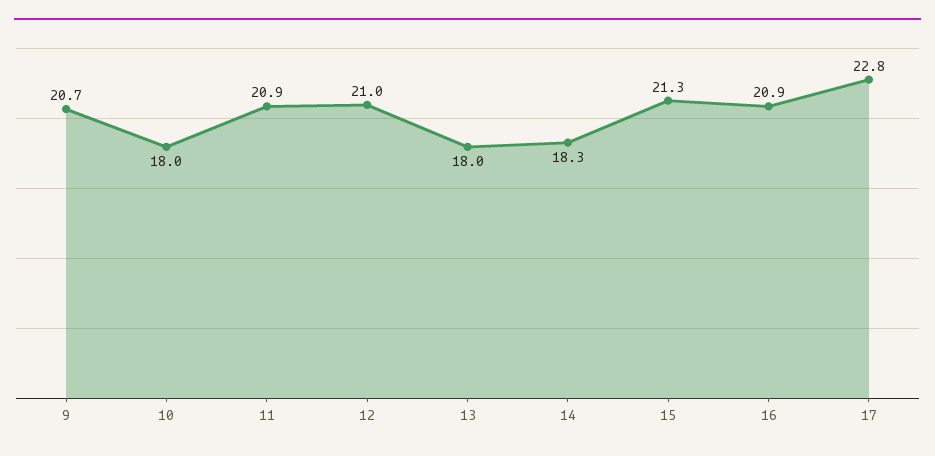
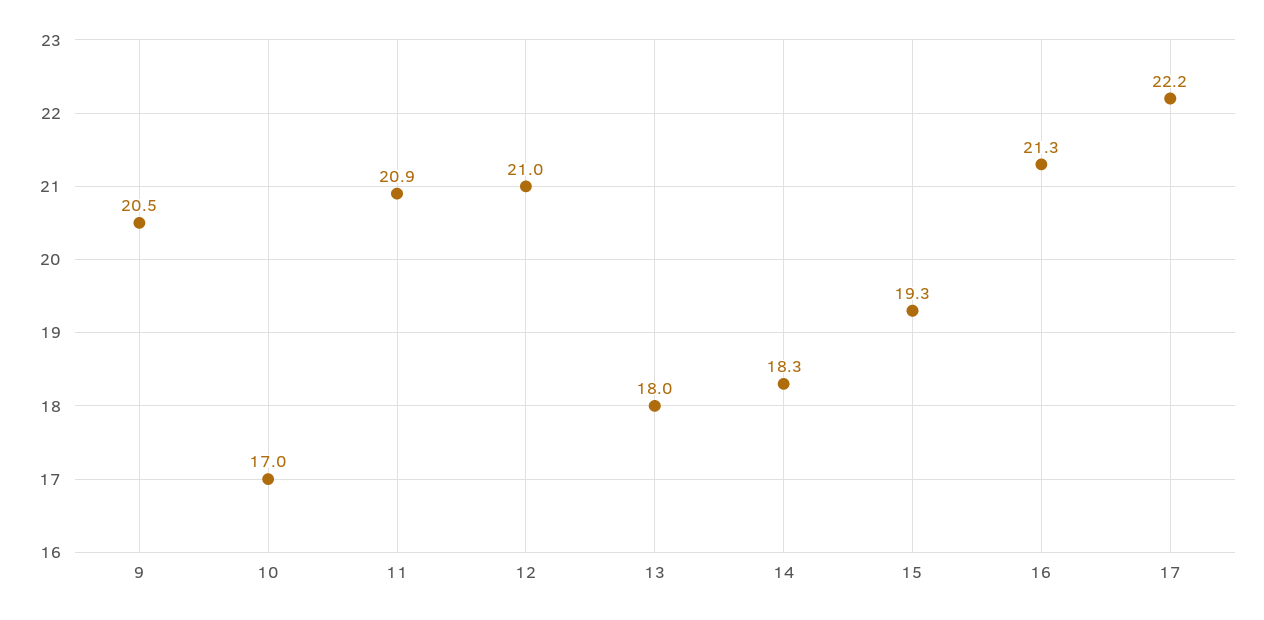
  {
-   "9": 20.7,
+   "9": 20.5,
-   "10": 18,
+   "10": 17,
    "11": 20.9,
    "12": 21,
    "13": 18,
    "14": 18.3,
-   "15": 21.3,
+   "15": 19.3,
-   "16": 20.9,
+   "16": 21.3,
-   "17": 22.8
+   "17": 22.2
  }

